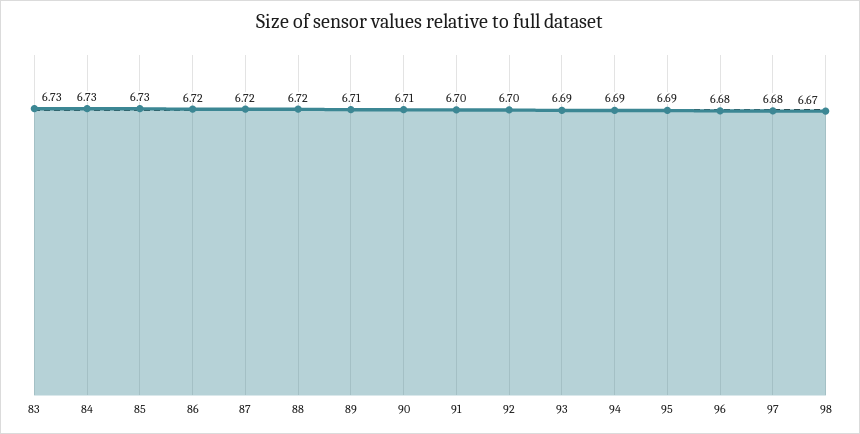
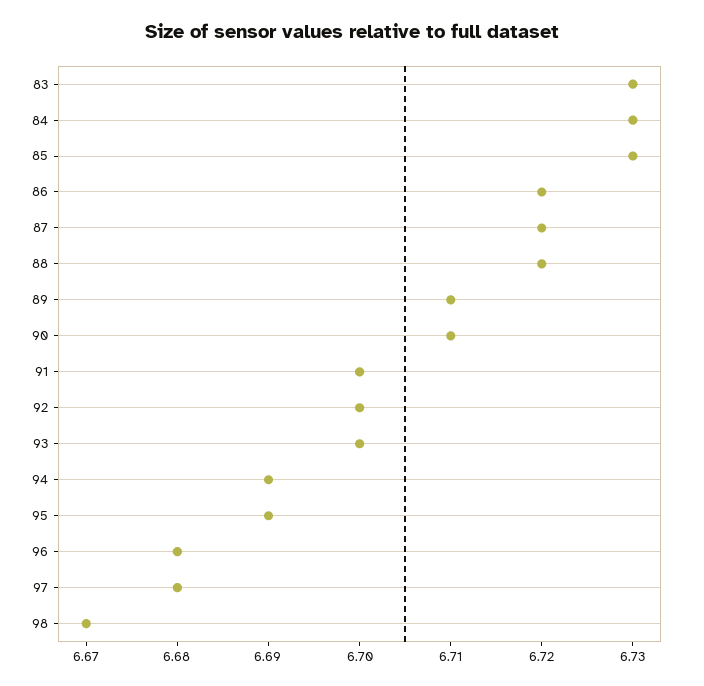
  {
    "83": 6.73,
    "84": 6.73,
    "85": 6.73,
    "86": 6.72,
    "87": 6.72,
    "88": 6.72,
    "89": 6.71,
    "90": 6.71,
    "91": 6.7,
    "92": 6.7,
-   "93": 6.69,
+   "93": 6.7,
    "94": 6.69,
    "95": 6.69,
    "96": 6.68,
    "97": 6.68,
    "98": 6.67
  }

